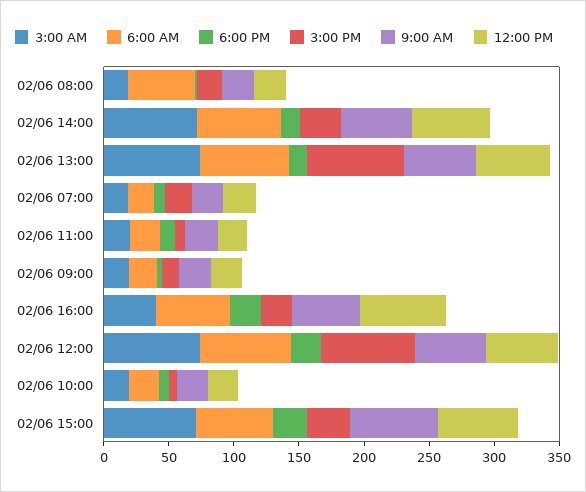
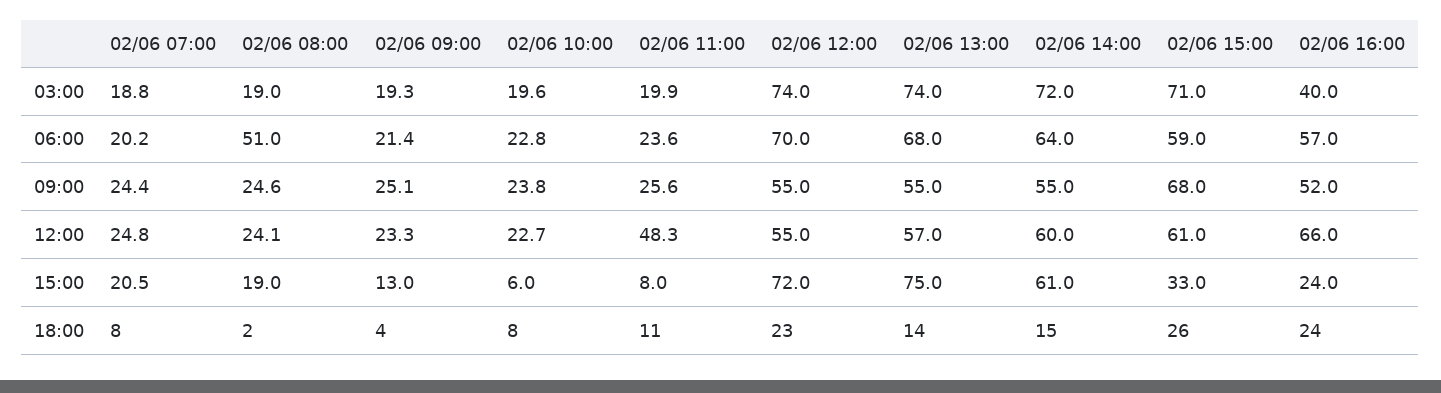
  {
    "3:00 AM": {
      "02/06 08:00": 19,
      "02/06 14:00": 72,
      "02/06 13:00": 74,
      "02/06 07:00": 18.8,
      "02/06 11:00": 19.9,
      "02/06 09:00": 19.3,
      "02/06 16:00": 40,
      "02/06 12:00": 74,
      "02/06 10:00": 19.6,
      "02/06 15:00": 71
    },
    "6:00 AM": {
      "02/06 08:00": 51,
      "02/06 14:00": 64,
      "02/06 13:00": 68,
      "02/06 07:00": 20.2,
      "02/06 11:00": 23.6,
      "02/06 09:00": 21.4,
      "02/06 16:00": 57,
      "02/06 12:00": 70,
      "02/06 10:00": 22.8,
      "02/06 15:00": 59
    },
    "6:00 PM": {
      "02/06 08:00": 2,
      "02/06 14:00": 15,
      "02/06 13:00": 14,
      "02/06 07:00": 8,
      "02/06 11:00": 11,
      "02/06 09:00": 4,
      "02/06 16:00": 24,
      "02/06 12:00": 23,
      "02/06 10:00": 8,
      "02/06 15:00": 26
    },
    "3:00 PM": {
      "02/06 08:00": 19,
-     "02/06 14:00": 30,
+     "02/06 14:00": 61,
      "02/06 13:00": 75,
      "02/06 07:00": 20.5,
      "02/06 11:00": 8,
      "02/06 09:00": 13,
      "02/06 16:00": 24,
      "02/06 12:00": 72,
      "02/06 10:00": 6,
      "02/06 15:00": 33
    },
    "9:00 AM": {
      "02/06 08:00": 24.6,
      "02/06 14:00": 55,
      "02/06 13:00": 55,
      "02/06 07:00": 24.4,
      "02/06 11:00": 25.6,
      "02/06 09:00": 25.1,
      "02/06 16:00": 52,
      "02/06 12:00": 55,
      "02/06 10:00": 23.8,
      "02/06 15:00": 68
    },
    "12:00 PM": {
      "02/06 08:00": 24.1,
      "02/06 14:00": 60,
      "02/06 13:00": 57,
      "02/06 07:00": 24.8,
-     "02/06 11:00": 20,
+     "02/06 11:00": 48.3,
      "02/06 09:00": 23.3,
      "02/06 16:00": 66,
      "02/06 12:00": 55,
      "02/06 10:00": 22.7,
      "02/06 15:00": 61
    }
  }

